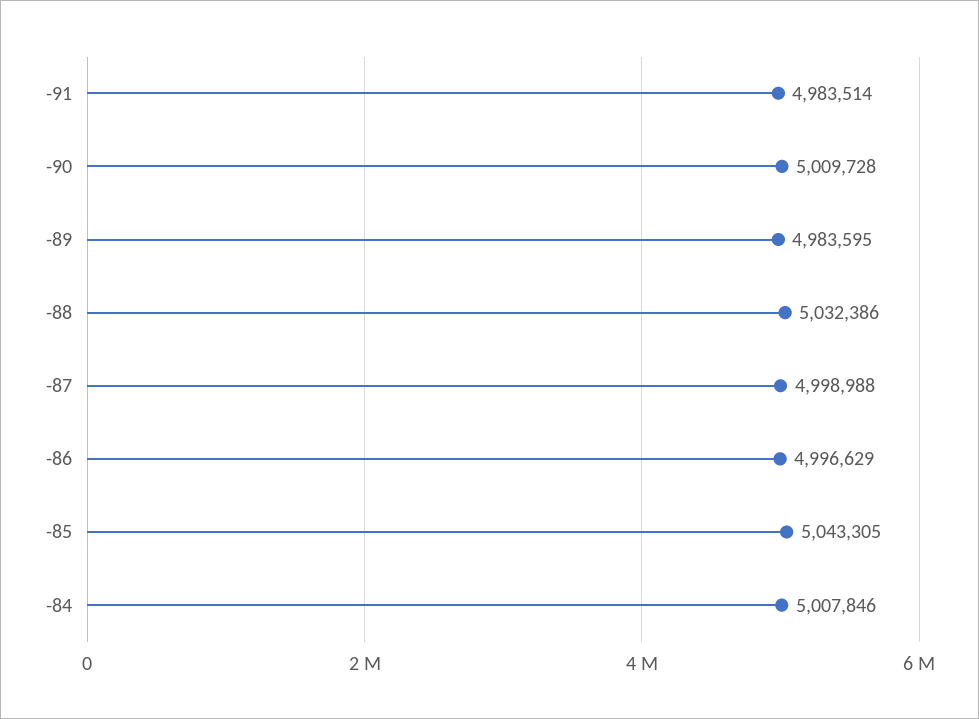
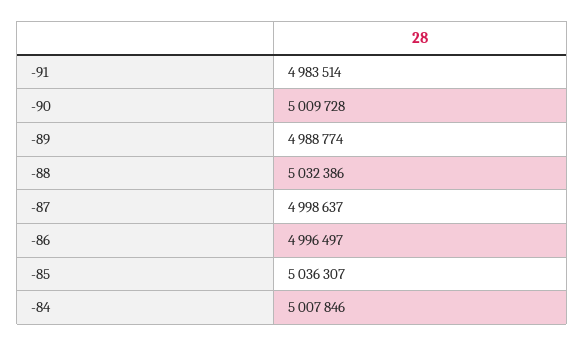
  {
    "-91": 4983514,
    "-90": 5009728,
-   "-89": 4983595,
+   "-89": 4988774,
    "-88": 5032386,
-   "-87": 4998988,
+   "-87": 4998637,
-   "-86": 4996629,
+   "-86": 4996497,
-   "-85": 5043305,
+   "-85": 5036307,
    "-84": 5007846
  }

